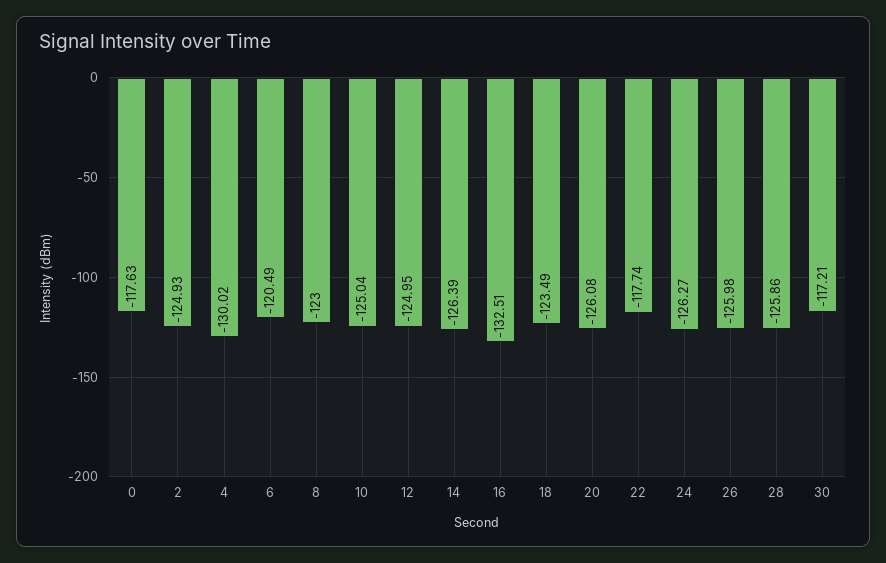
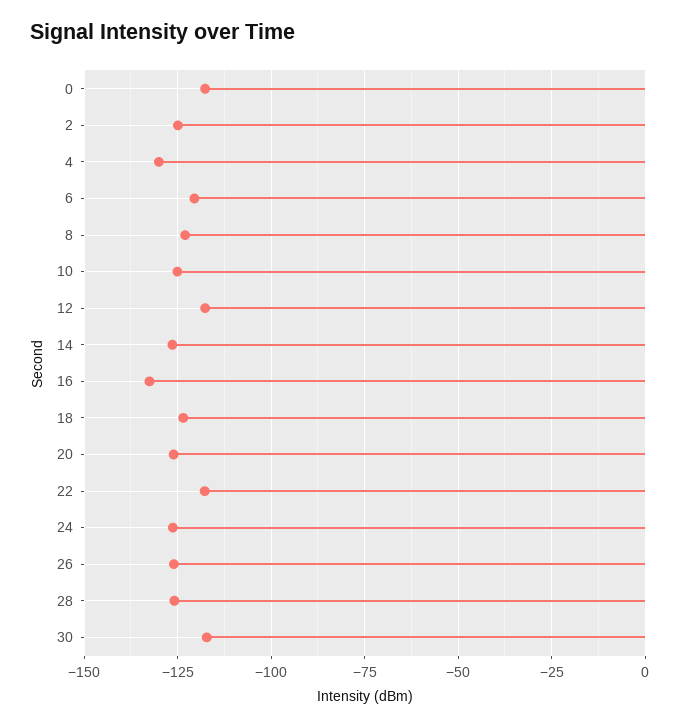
  {
    "0": -117.63,
    "2": -124.93,
    "4": -130.02,
    "6": -120.49,
    "8": -123,
    "10": -125.04,
-   "12": -124.95,
+   "12": -117.5,
    "14": -126.39,
    "16": -132.51,
    "18": -123.49,
    "20": -126.08,
    "22": -117.74,
    "24": -126.27,
    "26": -125.98,
    "28": -125.86,
    "30": -117.21
  }

